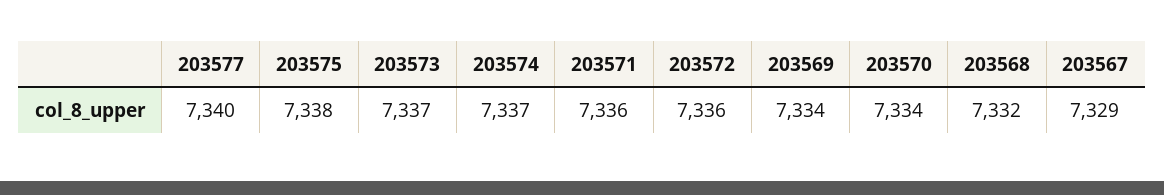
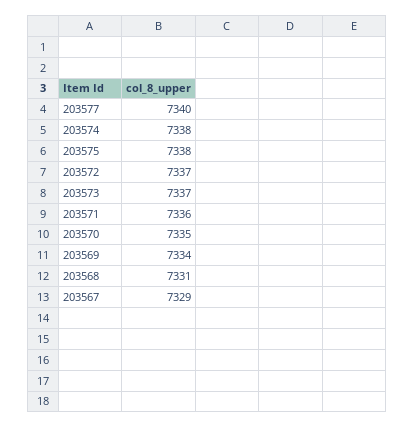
  {
    "203577": 7340,
    "203575": 7338,
    "203573": 7337,
-   "203574": 7337,
+   "203574": 7338,
    "203571": 7336,
-   "203572": 7336,
+   "203572": 7337,
    "203569": 7334,
-   "203570": 7334,
+   "203570": 7335,
-   "203568": 7332,
+   "203568": 7331,
    "203567": 7329
  }

